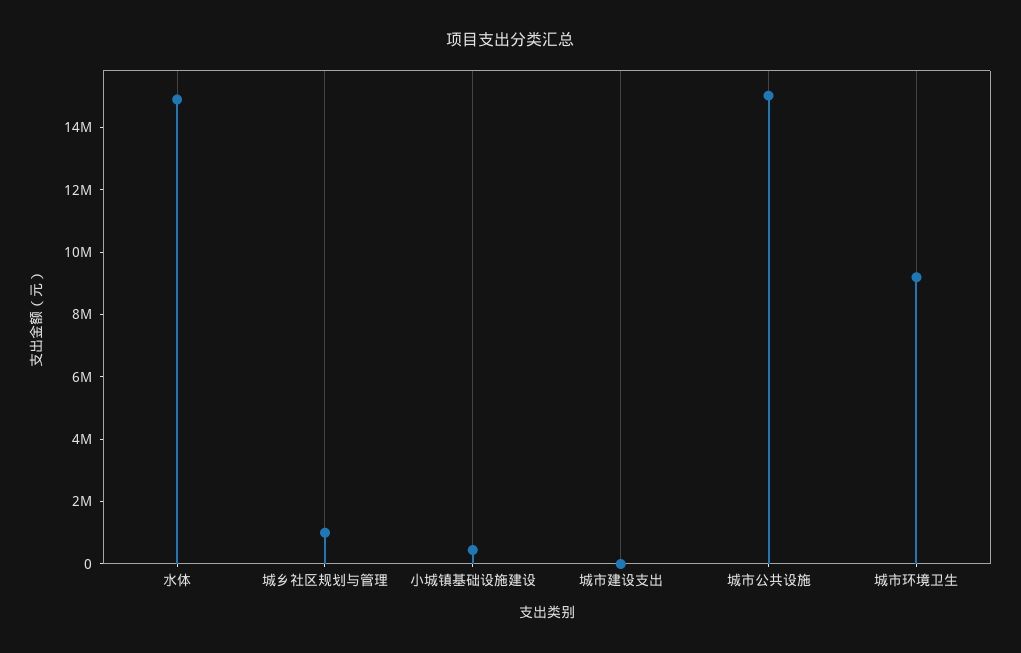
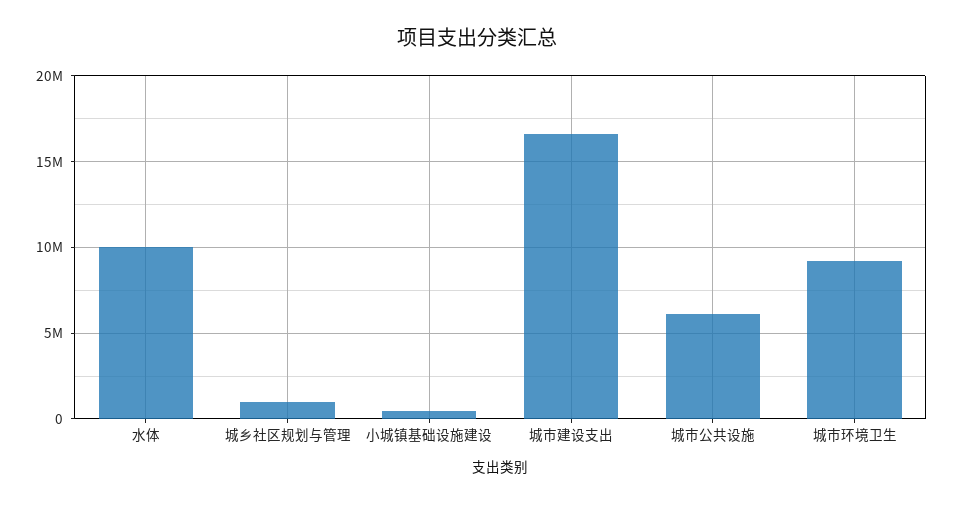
  {
-   "水体": 15000000,
+   "水体": 10000000,
    "城乡社区规划与管理": 1000000,
    "小城镇基础设施建设": 500000,
-   "城市建设支出": 0,
+   "城市建设支出": 16500000,
-   "城市公共设施": 15000000,
+   "城市公共设施": 6000000,
    "城市环境卫生": 9000000
  }

